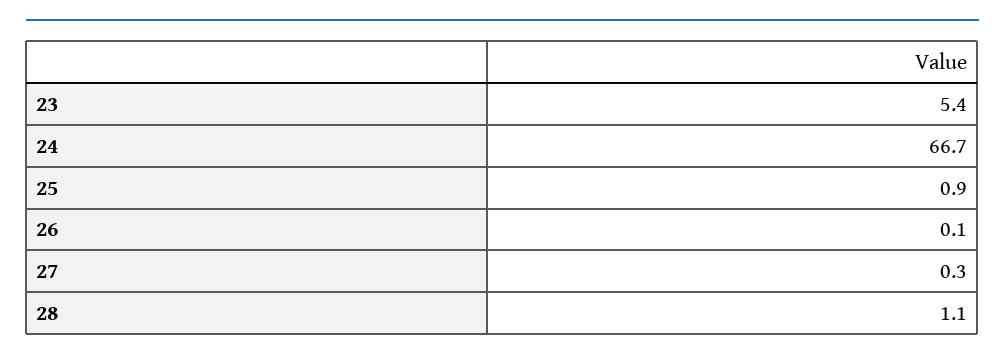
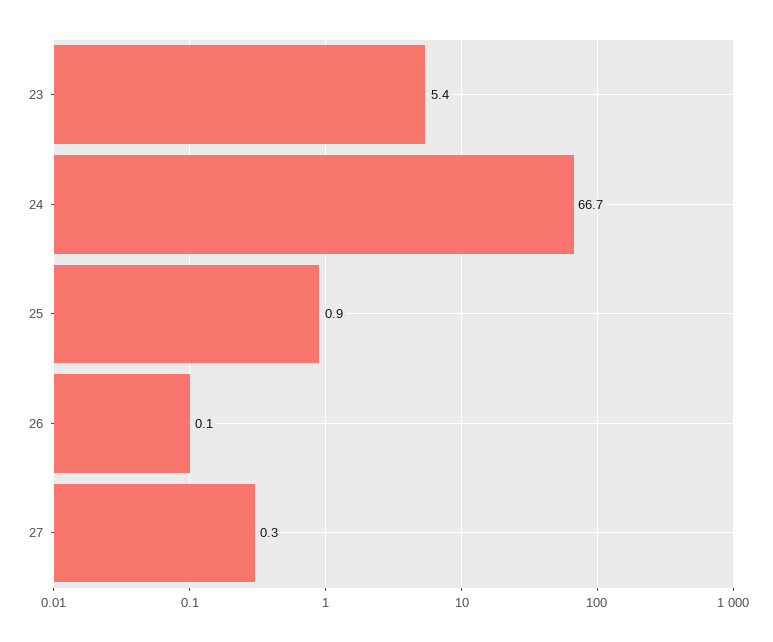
  {
    "23": 5.4,
    "24": 66.7,
    "25": 0.9,
    "26": 0.1,
-   "27": 0.3,
+   "27": 0.3
-   "28": 1.1
  }

